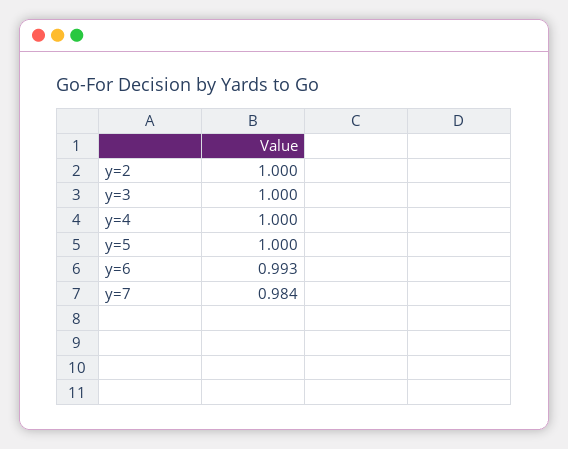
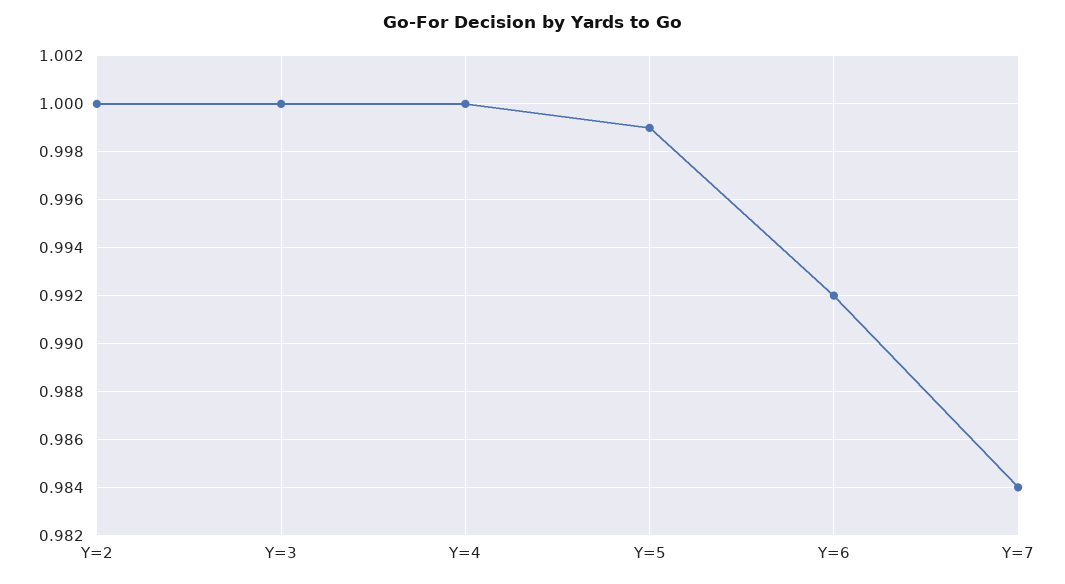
  {
    "y=2": 1,
    "y=3": 1,
    "y=4": 1,
-   "y=5": 1,
+   "y=5": 0.999,
-   "y=6": 0.993,
+   "y=6": 0.992,
    "y=7": 0.984
  }

